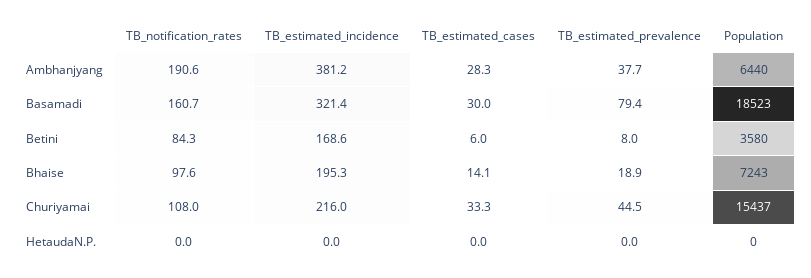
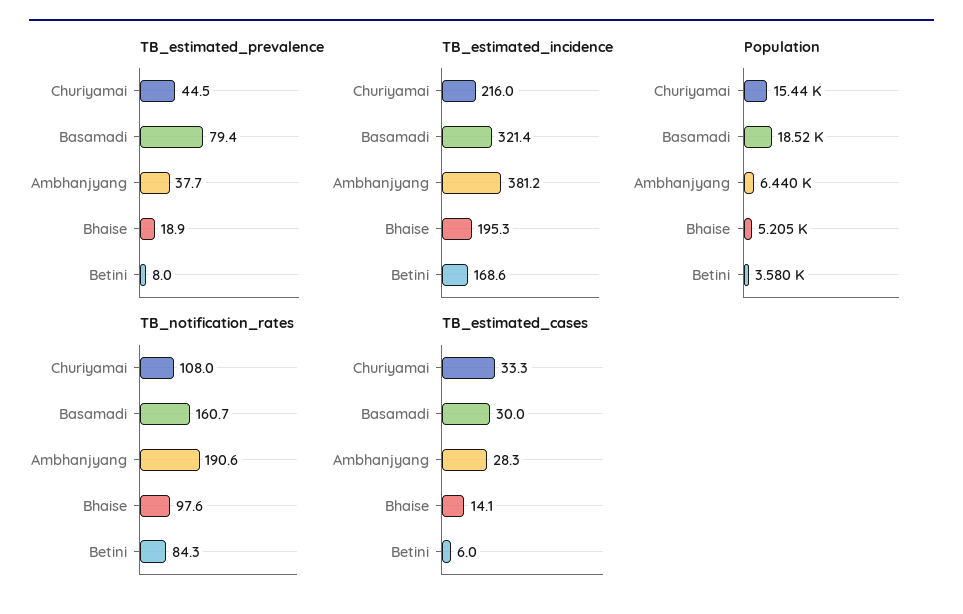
  {
    "TB_notification_rates": {
      "Ambhanjyang": 190.6,
      "Basamadi": 160.7,
      "Betini": 84.3,
      "Bhaise": 97.6,
-     "Churiyamai": 108,
+     "Churiyamai": 108
-     "HetaudaN.P.": 0
    },
    "TB_estimated_incidence": {
      "Ambhanjyang": 381.2,
      "Basamadi": 321.4,
      "Betini": 168.6,
      "Bhaise": 195.3,
-     "Churiyamai": 216,
+     "Churiyamai": 216
-     "HetaudaN.P.": 0
    },
    "TB_estimated_cases": {
      "Ambhanjyang": 28.3,
      "Basamadi": 30,
      "Betini": 6,
      "Bhaise": 14.1,
-     "Churiyamai": 33.3,
+     "Churiyamai": 33.3
-     "HetaudaN.P.": 0
    },
    "TB_estimated_prevalence": {
      "Ambhanjyang": 37.7,
      "Basamadi": 79.4,
      "Betini": 8,
      "Bhaise": 18.9,
-     "Churiyamai": 44.5,
+     "Churiyamai": 44.5
-     "HetaudaN.P.": 0
    },
    "Population": {
      "Ambhanjyang": 6440,
      "Basamadi": 18523,
      "Betini": 3580,
-     "Bhaise": 7243,
+     "Bhaise": 5205,
-     "Churiyamai": 15437,
+     "Churiyamai": 15437
-     "HetaudaN.P.": 0
    }
  }

